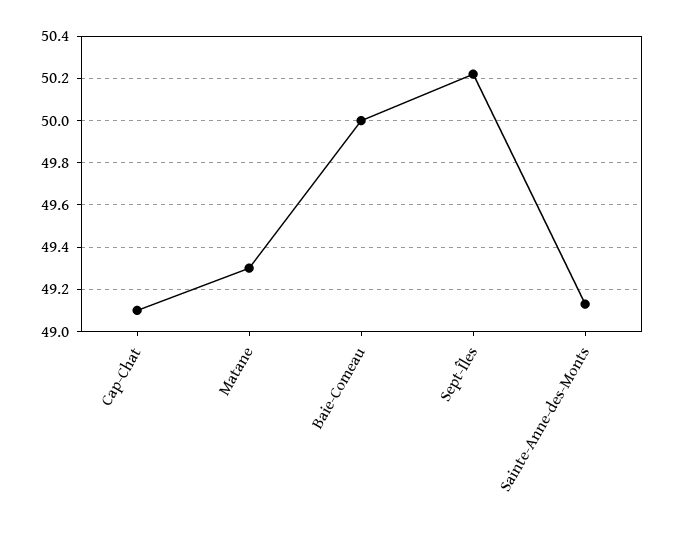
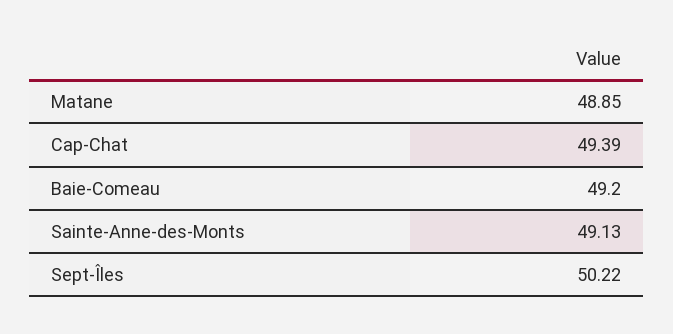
  {
-   "Cap-Chat": 49.1,
+   "Cap-Chat": 49.39,
-   "Matane": 49.3,
+   "Matane": 48.85,
-   "Baie-Comeau": 50,
+   "Baie-Comeau": 49.2,
    "Sept-Îles": 50.22,
    "Sainte-Anne-des-Monts": 49.13
  }

